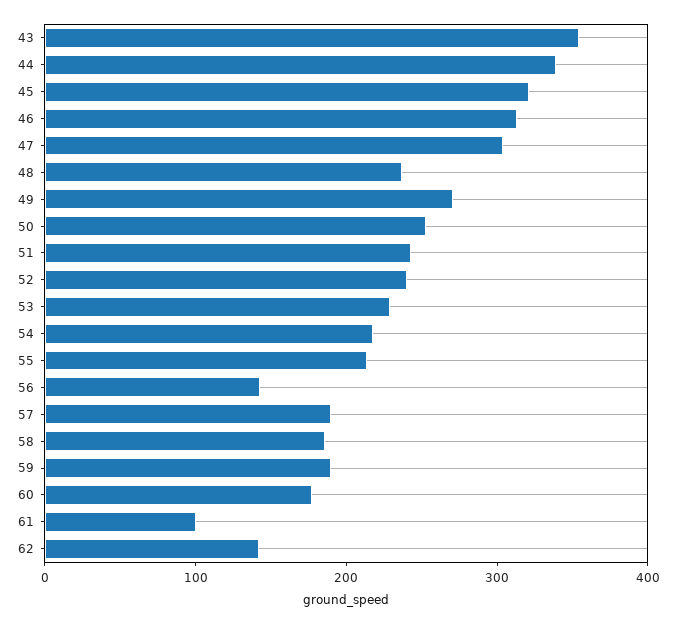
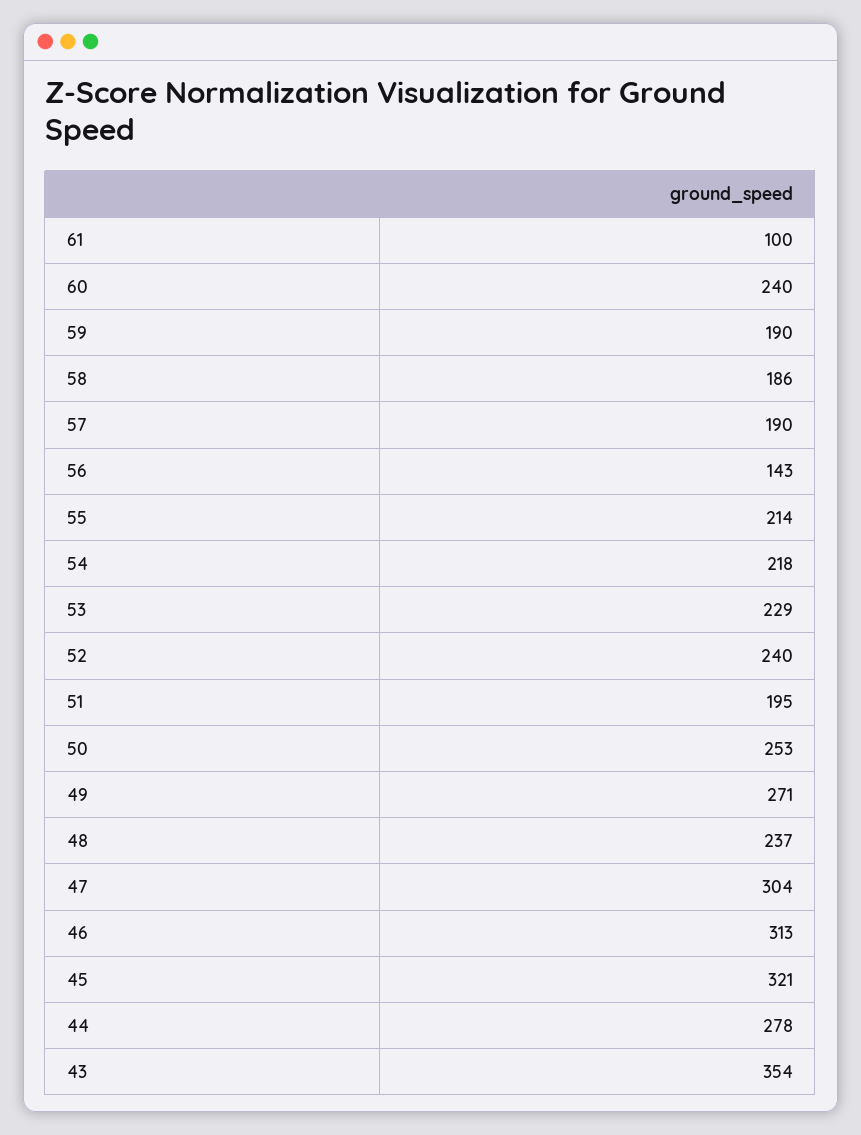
  {
    "43": 354,
-   "44": 340,
+   "44": 278,
    "45": 321,
    "46": 313,
    "47": 304,
    "48": 237,
    "49": 271,
    "50": 253,
-   "51": 240,
+   "51": 195,
    "52": 240,
    "53": 229,
    "54": 218,
    "55": 214,
    "56": 143,
    "57": 190,
    "58": 186,
    "59": 190,
-   "60": 180,
+   "60": 240,
-   "61": 100,
+   "61": 100
-   "62": 140
  }

